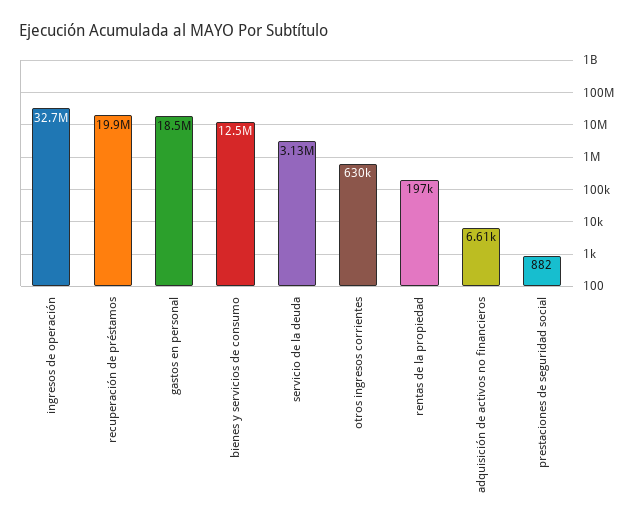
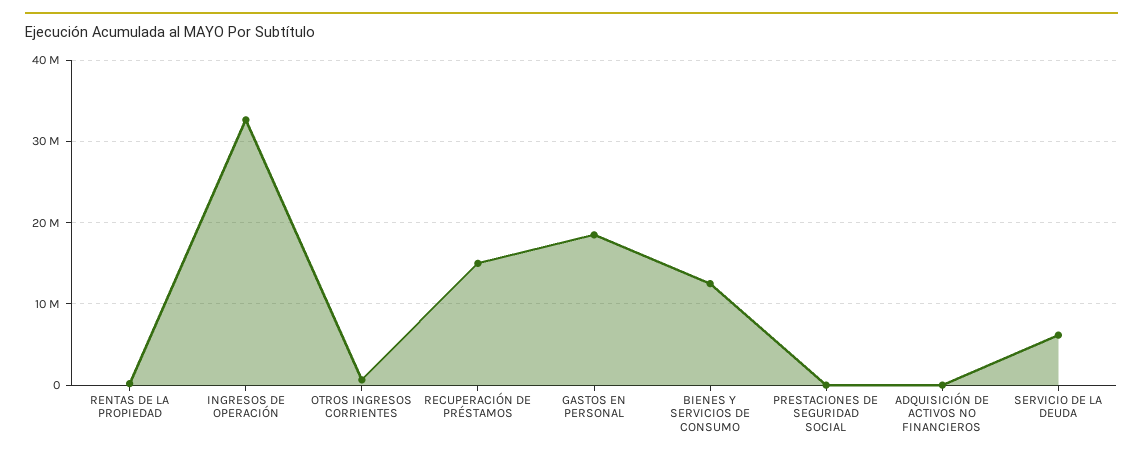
  {
    "ingresos de operación": 32700000,
-   "recuperación de préstamos": 19900000,
+   "recuperación de préstamos": 15000000,
    "gastos en personal": 18500000,
    "bienes y servicios de consumo": 12500000,
-   "servicio de la deuda": 3130000,
+   "servicio de la deuda": 6000000,
    "otros ingresos corrientes": 630000,
    "rentas de la propiedad": 197000,
    "adquisición de activos no financieros": 6610,
    "prestaciones de seguridad social": 882
  }

